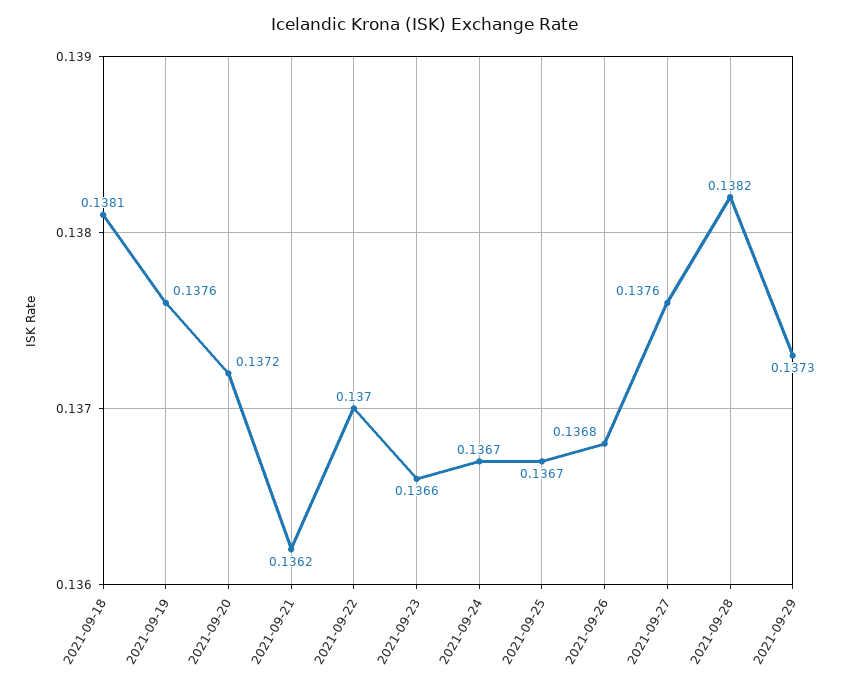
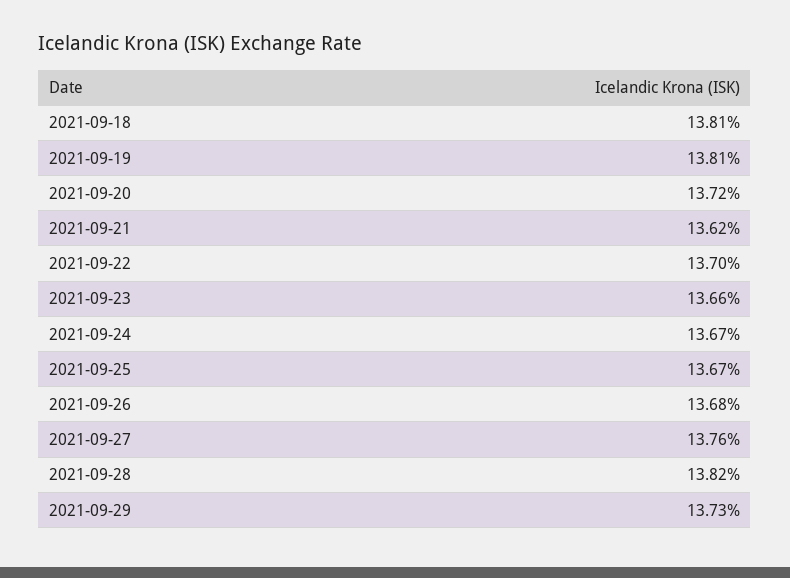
  {
    "2021-09-18": 0.1381,
-   "2021-09-19": 0.1376,
+   "2021-09-19": 0.1381,
    "2021-09-20": 0.1372,
    "2021-09-21": 0.1362,
    "2021-09-22": 0.137,
    "2021-09-23": 0.1366,
    "2021-09-24": 0.1367,
    "2021-09-25": 0.1367,
    "2021-09-26": 0.1368,
    "2021-09-27": 0.1376,
    "2021-09-28": 0.1382,
    "2021-09-29": 0.1373
  }

